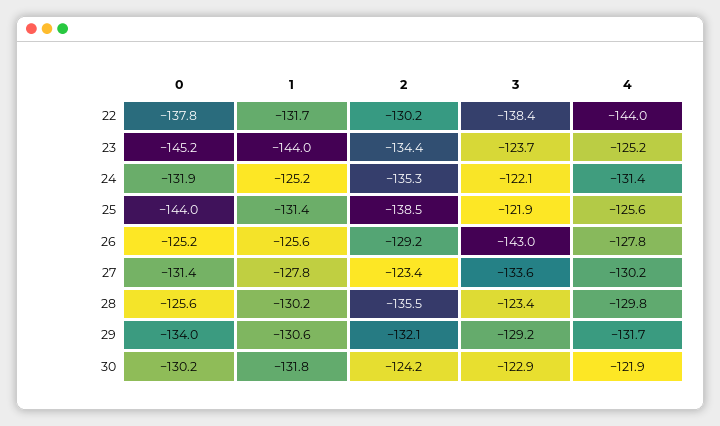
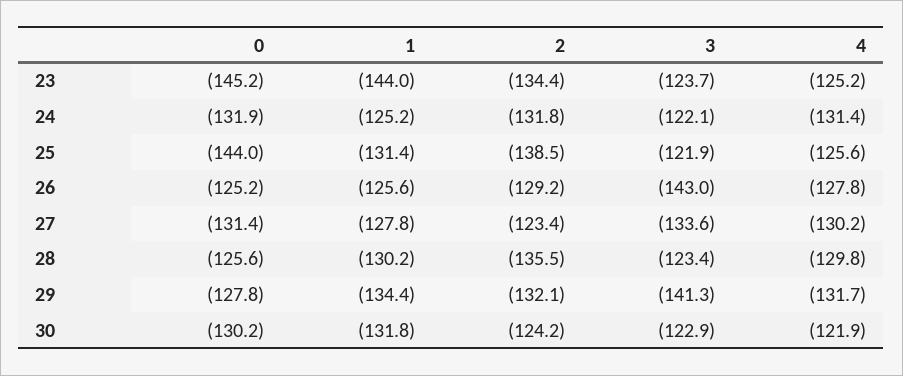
  {
    "0": {
-     "22": -137.8,
      "23": -145.2,
      "24": -131.9,
      "25": -144,
      "26": -125.2,
      "27": -131.4,
      "28": -125.6,
-     "29": -134,
+     "29": -127.8,
      "30": -130.2
    },
    "1": {
-     "22": -131.7,
      "23": -144,
      "24": -125.2,
      "25": -131.4,
      "26": -125.6,
      "27": -127.8,
      "28": -130.2,
-     "29": -130.6,
+     "29": -134.4,
      "30": -131.8
    },
    "2": {
-     "22": -130.2,
      "23": -134.4,
-     "24": -135.3,
+     "24": -131.8,
      "25": -138.5,
      "26": -129.2,
      "27": -123.4,
      "28": -135.5,
      "29": -132.1,
      "30": -124.2
    },
    "3": {
-     "22": -138.4,
      "23": -123.7,
      "24": -122.1,
      "25": -121.9,
      "26": -143,
      "27": -133.6,
      "28": -123.4,
-     "29": -129.2,
+     "29": -141.3,
      "30": -122.9
    },
    "4": {
-     "22": -144,
      "23": -125.2,
      "24": -131.4,
      "25": -125.6,
      "26": -127.8,
      "27": -130.2,
      "28": -129.8,
      "29": -131.7,
      "30": -121.9
    }
  }

